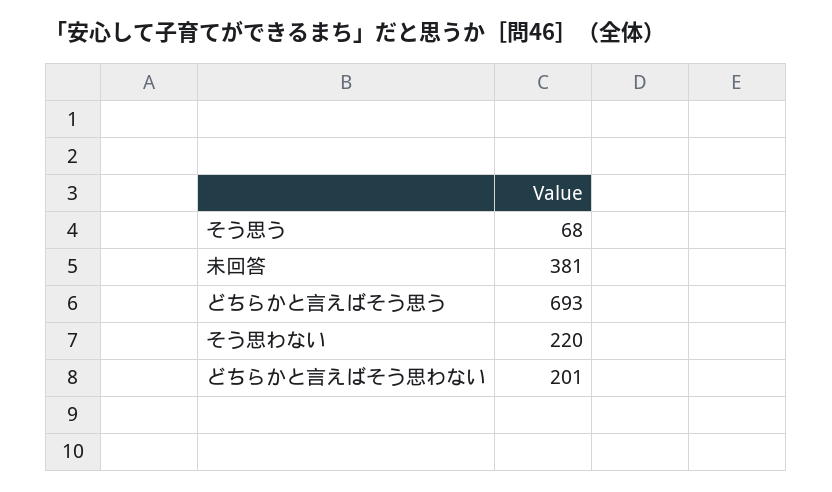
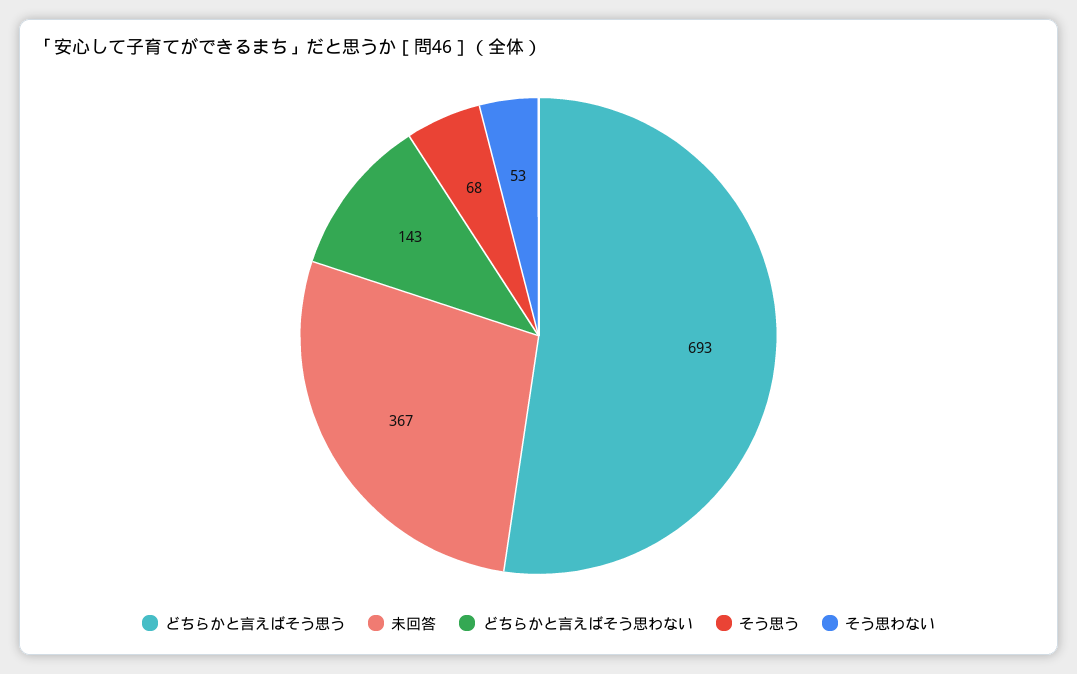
  {
    "そう思う": 68,
-   "未回答": 381,
+   "未回答": 367,
    "どちらかと言えばそう思う": 693,
-   "そう思わない": 220,
+   "そう思わない": 53,
-   "どちらかと言えばそう思わない": 201
+   "どちらかと言えばそう思わない": 143
  }

